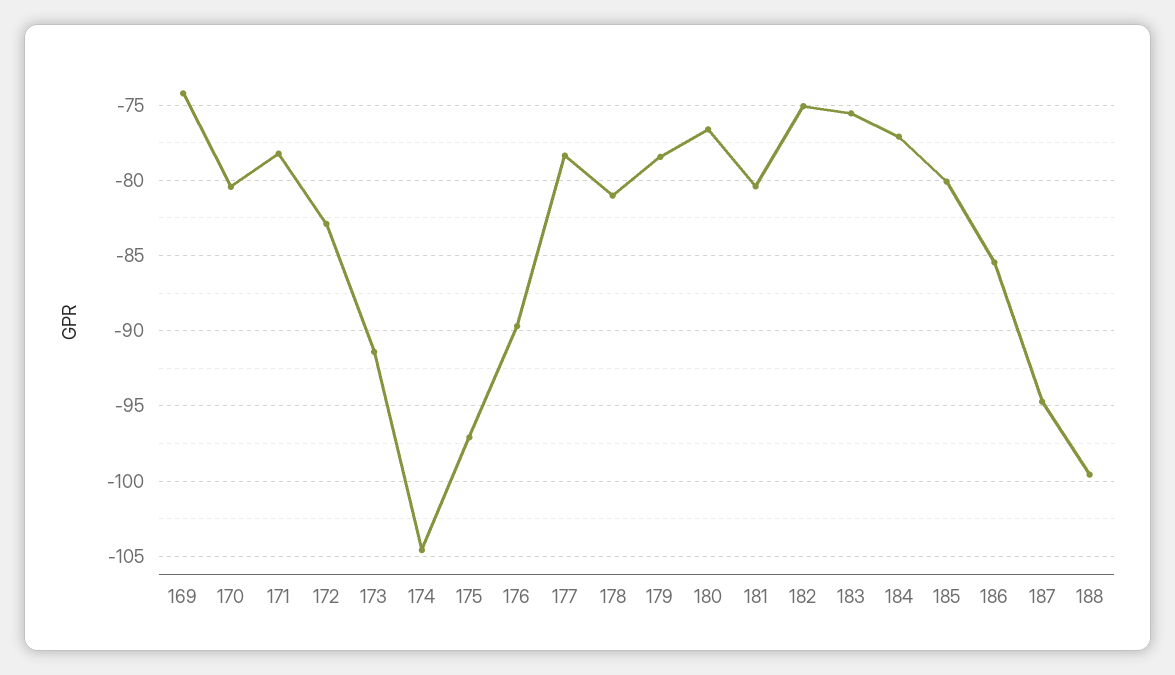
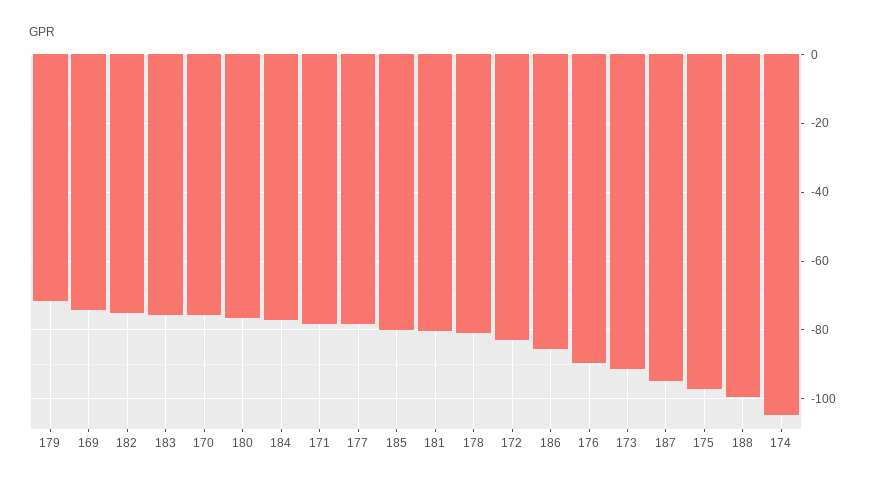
  {
    "169": -74,
-   "170": -80.5,
+   "170": -76,
    "171": -78,
    "172": -83,
    "173": -91.5,
    "174": -104.5,
    "175": -97,
    "176": -89.5,
    "177": -78.5,
    "178": -81,
-   "179": -78.5,
+   "179": -72,
    "180": -76.5,
    "181": -80.5,
    "182": -75,
    "183": -75.5,
    "184": -77,
    "185": -80,
    "186": -85.5,
    "187": -94.5,
    "188": -99.5
  }

